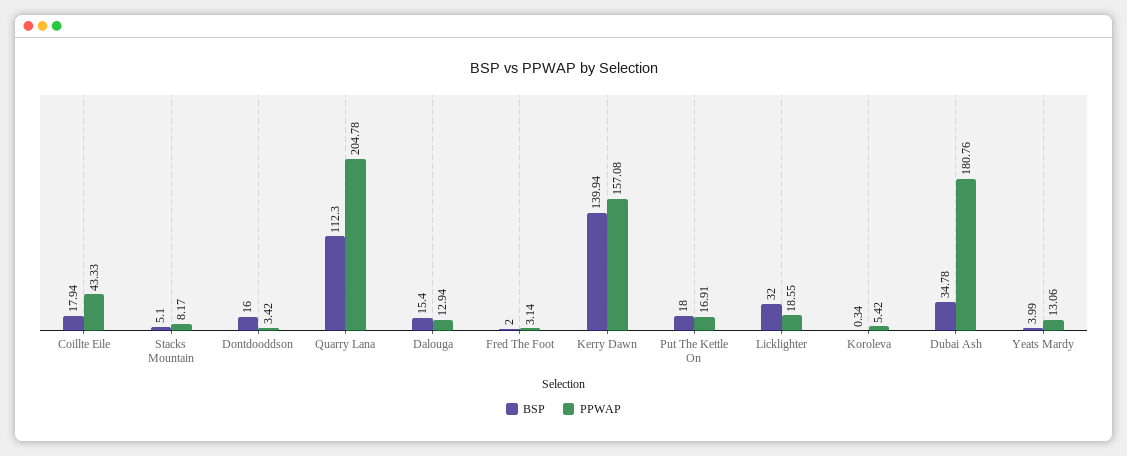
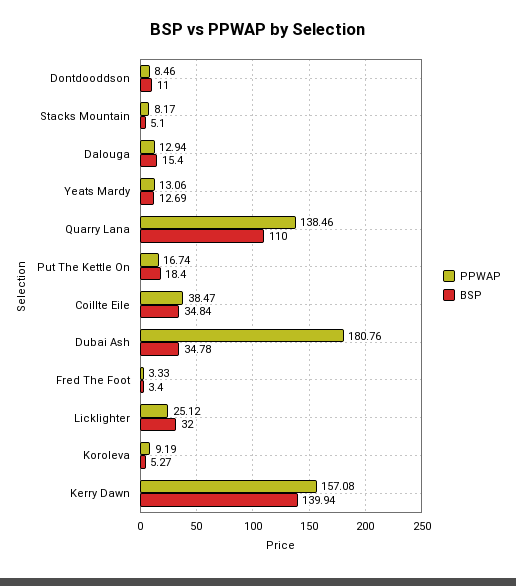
  {
    "BSP": {
-     "Coillte Eile": 17.94,
+     "Coillte Eile": 34.84,
      "Stacks Mountain": 5.1,
-     "Dontdooddson": 16,
+     "Dontdooddson": 11,
-     "Quarry Lana": 112.3,
+     "Quarry Lana": 110,
      "Dalouga": 15.4,
-     "Fred The Foot": 2,
+     "Fred The Foot": 3.4,
      "Kerry Dawn": 139.94,
-     "Put The Kettle On": 18,
+     "Put The Kettle On": 18.4,
      "Licklighter": 32,
-     "Koroleva": 0.34,
+     "Koroleva": 5.27,
      "Dubai Ash": 34.78,
-     "Yeats Mardy": 3.99
+     "Yeats Mardy": 12.69
    },
    "PPWAP": {
-     "Coillte Eile": 43.33,
+     "Coillte Eile": 38.47,
      "Stacks Mountain": 8.17,
-     "Dontdooddson": 3.42,
+     "Dontdooddson": 8.46,
-     "Quarry Lana": 204.78,
+     "Quarry Lana": 138.46,
      "Dalouga": 12.94,
-     "Fred The Foot": 3.14,
+     "Fred The Foot": 3.33,
      "Kerry Dawn": 157.08,
-     "Put The Kettle On": 16.91,
+     "Put The Kettle On": 16.74,
-     "Licklighter": 18.55,
+     "Licklighter": 25.12,
-     "Koroleva": 5.42,
+     "Koroleva": 9.19,
      "Dubai Ash": 180.76,
      "Yeats Mardy": 13.06
    }
  }

